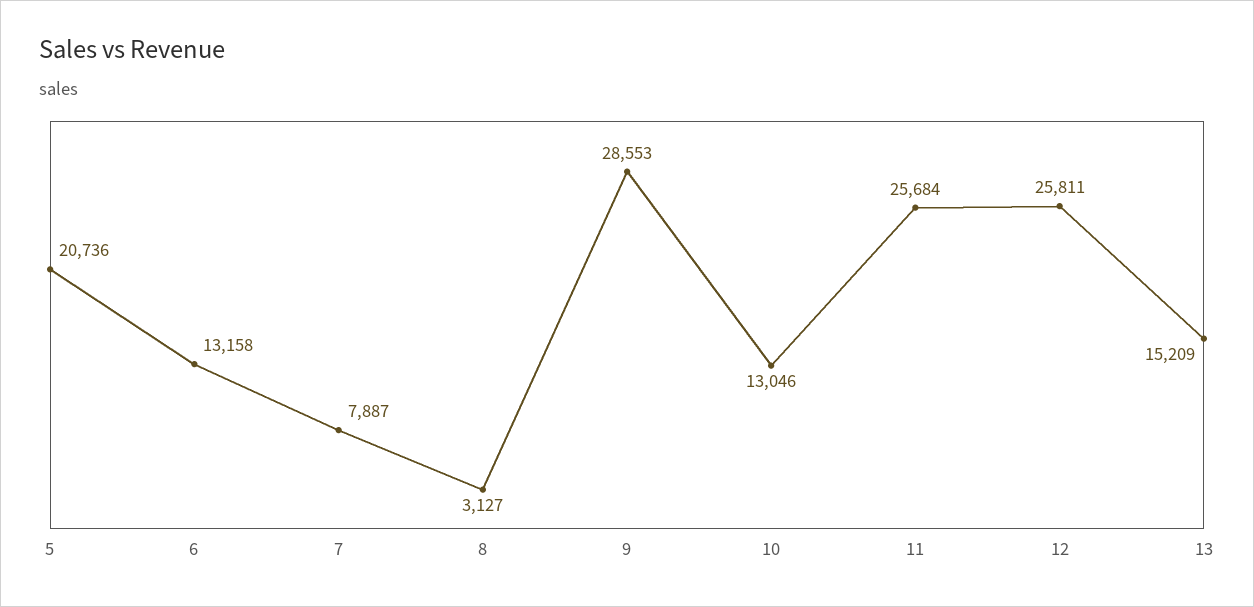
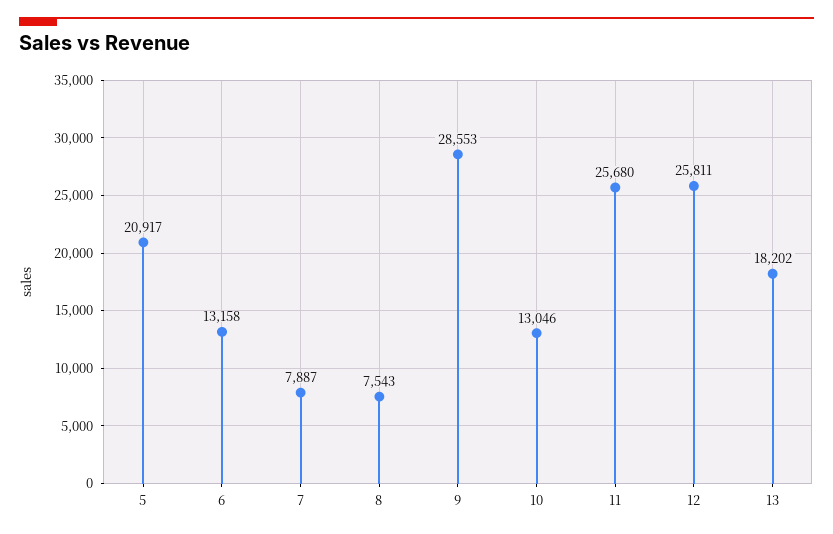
  {
-   "5": 20736,
+   "5": 20917,
    "6": 13158,
    "7": 7887,
-   "8": 3127,
+   "8": 7543,
    "9": 28553,
    "10": 13046,
-   "11": 25684,
+   "11": 25680,
    "12": 25811,
-   "13": 15209
+   "13": 18202
  }

